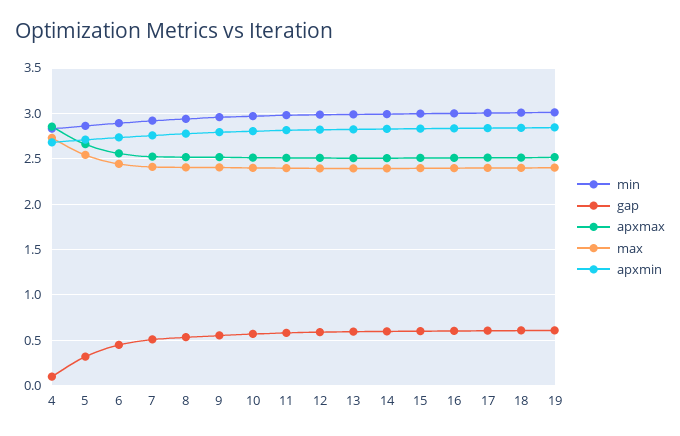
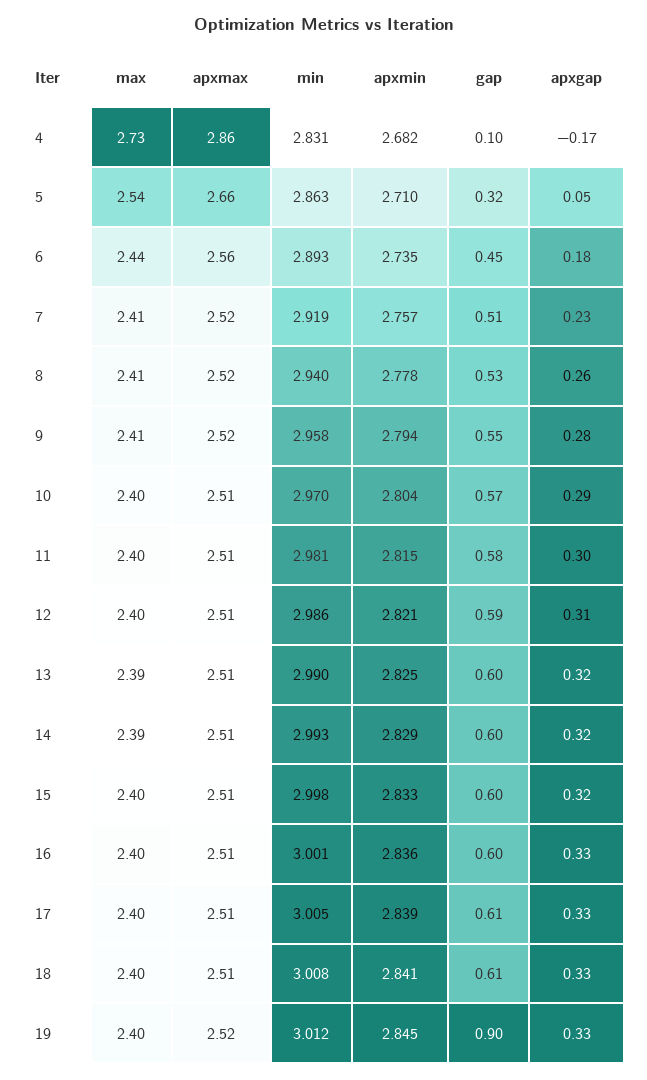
  {
    "min": {
      "4": 2.831,
      "5": 2.863,
      "6": 2.893,
      "7": 2.919,
      "8": 2.94,
      "9": 2.958,
      "10": 2.97,
      "11": 2.981,
      "12": 2.986,
      "13": 2.99,
      "14": 2.993,
      "15": 2.998,
      "16": 3.001,
      "17": 3.005,
      "18": 3.008,
      "19": 3.012
    },
    "gap": {
      "4": 0.1,
      "5": 0.32,
      "6": 0.45,
      "7": 0.51,
      "8": 0.53,
      "9": 0.55,
      "10": 0.57,
      "11": 0.58,
      "12": 0.59,
      "13": 0.6,
      "14": 0.6,
      "15": 0.6,
      "16": 0.6,
      "17": 0.61,
      "18": 0.61,
-     "19": 0.6
+     "19": 0.9
    },
    "apxmax": {
      "4": 2.86,
      "5": 2.66,
      "6": 2.56,
      "7": 2.52,
      "8": 2.52,
      "9": 2.52,
      "10": 2.51,
      "11": 2.51,
      "12": 2.51,
      "13": 2.51,
      "14": 2.51,
      "15": 2.51,
      "16": 2.51,
      "17": 2.51,
      "18": 2.51,
      "19": 2.52
    },
    "max": {
      "4": 2.73,
      "5": 2.54,
      "6": 2.44,
      "7": 2.41,
      "8": 2.41,
      "9": 2.41,
      "10": 2.4,
      "11": 2.4,
      "12": 2.4,
      "13": 2.39,
      "14": 2.39,
      "15": 2.4,
      "16": 2.4,
      "17": 2.4,
      "18": 2.4,
      "19": 2.4
    },
    "apxmin": {
      "4": 2.682,
      "5": 2.71,
      "6": 2.735,
      "7": 2.757,
      "8": 2.778,
      "9": 2.794,
      "10": 2.804,
      "11": 2.815,
      "12": 2.821,
      "13": 2.825,
      "14": 2.829,
      "15": 2.833,
      "16": 2.836,
      "17": 2.839,
      "18": 2.841,
      "19": 2.845
-   }
+   },
+   "apxgap": {
+     "4": -0.17,
+     "5": 0.05,
+     "6": 0.18,
+     "7": 0.23,
+     "8": 0.26,
+     "9": 0.28,
+     "10": 0.29,
+     "11": 0.3,
+     "12": 0.31,
+     "13": 0.32,
+     "14": 0.32,
+     "15": 0.32,
+     "16": 0.33,
+     "17": 0.33,
+     "18": 0.33,
+     "19": 0.33
+   }
  }

